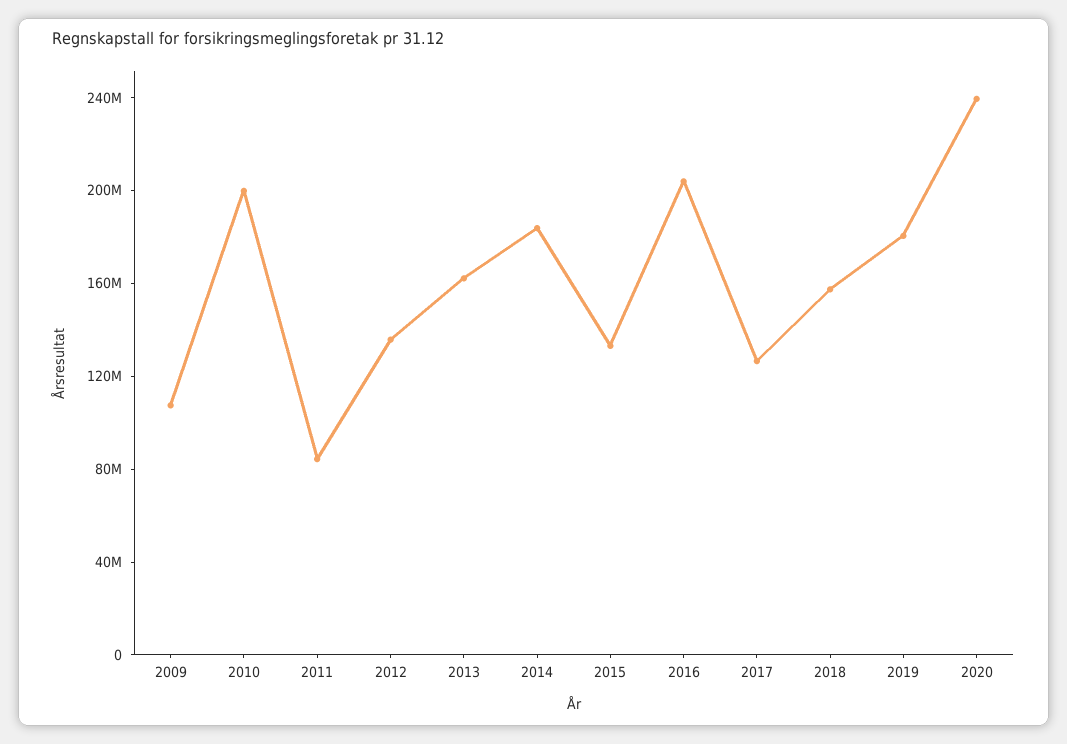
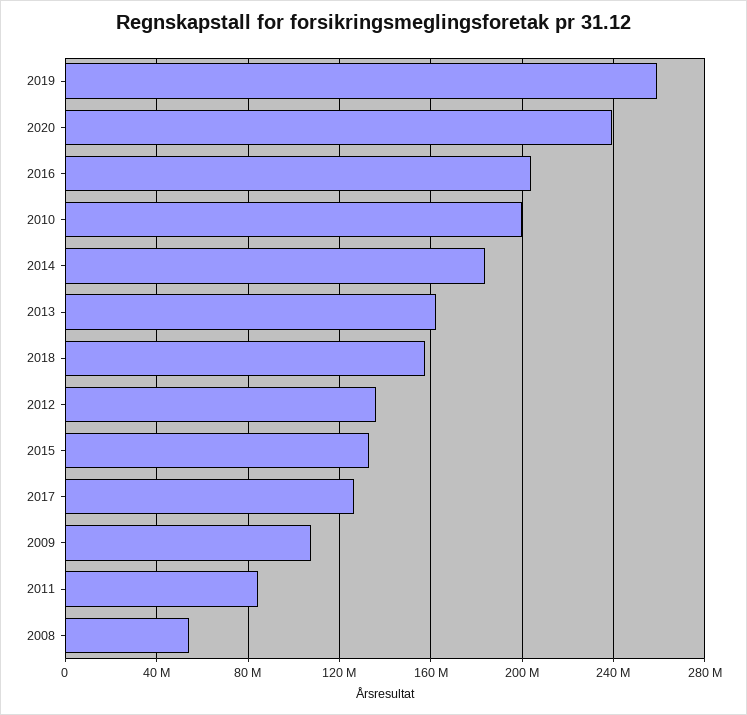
  {
    "2009": 105000000,
    "2010": 200000000,
    "2011": 85000000,
    "2012": 135000000,
    "2013": 160000000,
    "2014": 185000000,
    "2015": 135000000,
    "2016": 205000000,
    "2017": 125000000,
    "2018": 155000000,
-   "2019": 180000000,
+   "2019": 260000000,
-   "2020": 240000000
+   "2020": 240000000,
+   "2008": 55000000
  }

